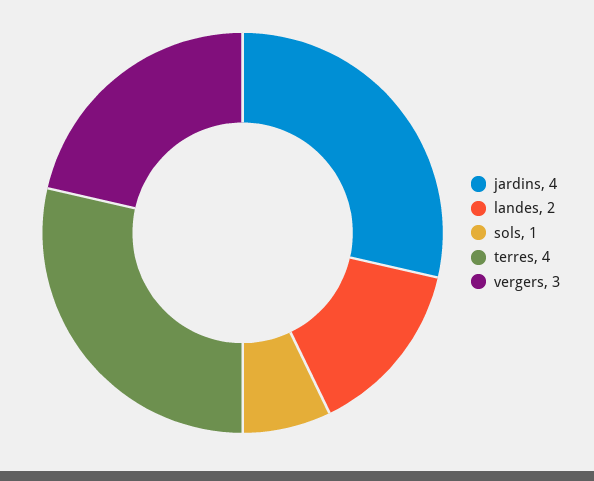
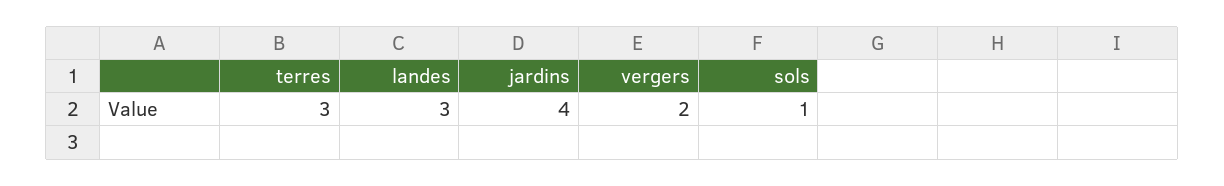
  {
    "jardins": 4,
-   "landes": 2,
+   "landes": 3,
    "sols": 1,
-   "terres": 4,
+   "terres": 3,
-   "vergers": 3
+   "vergers": 2
  }

